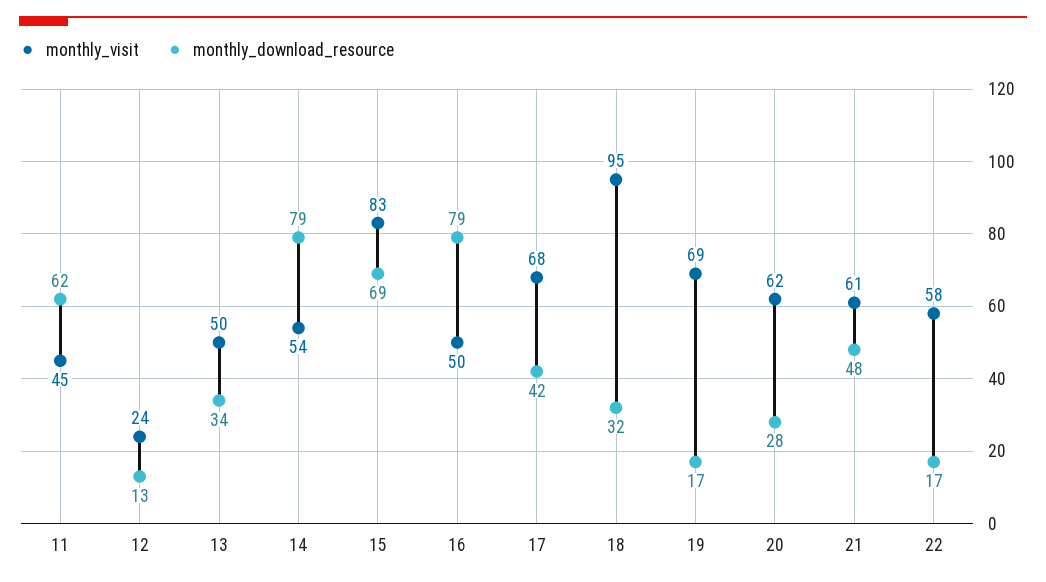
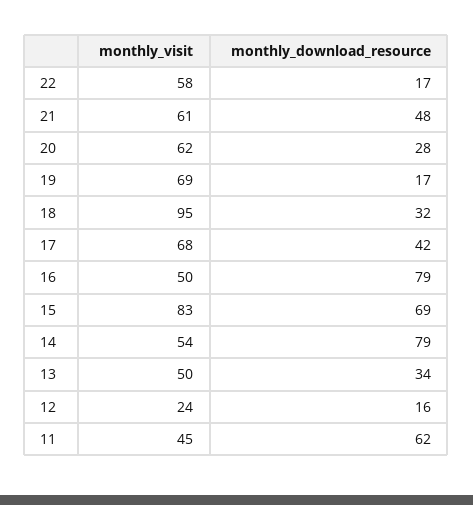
  {
    "monthly_visit": {
      "11": 45,
      "12": 24,
      "13": 50,
      "14": 54,
      "15": 83,
      "16": 50,
      "17": 68,
      "18": 95,
      "19": 69,
      "20": 62,
      "21": 61,
      "22": 58
    },
    "monthly_download_resource": {
      "11": 62,
-     "12": 13,
+     "12": 16,
      "13": 34,
      "14": 79,
      "15": 69,
      "16": 79,
      "17": 42,
      "18": 32,
      "19": 17,
      "20": 28,
      "21": 48,
      "22": 17
    }
  }

